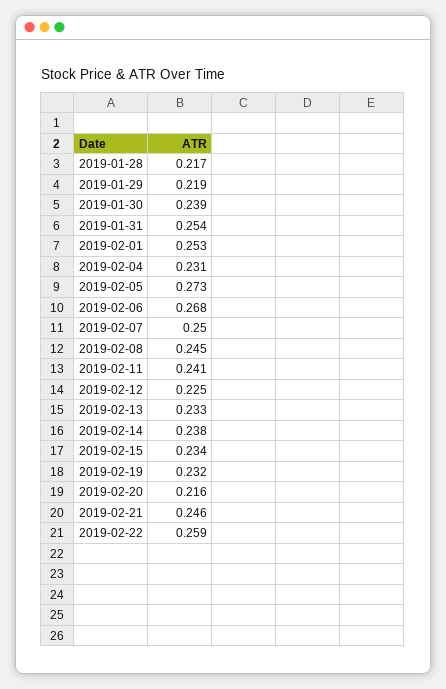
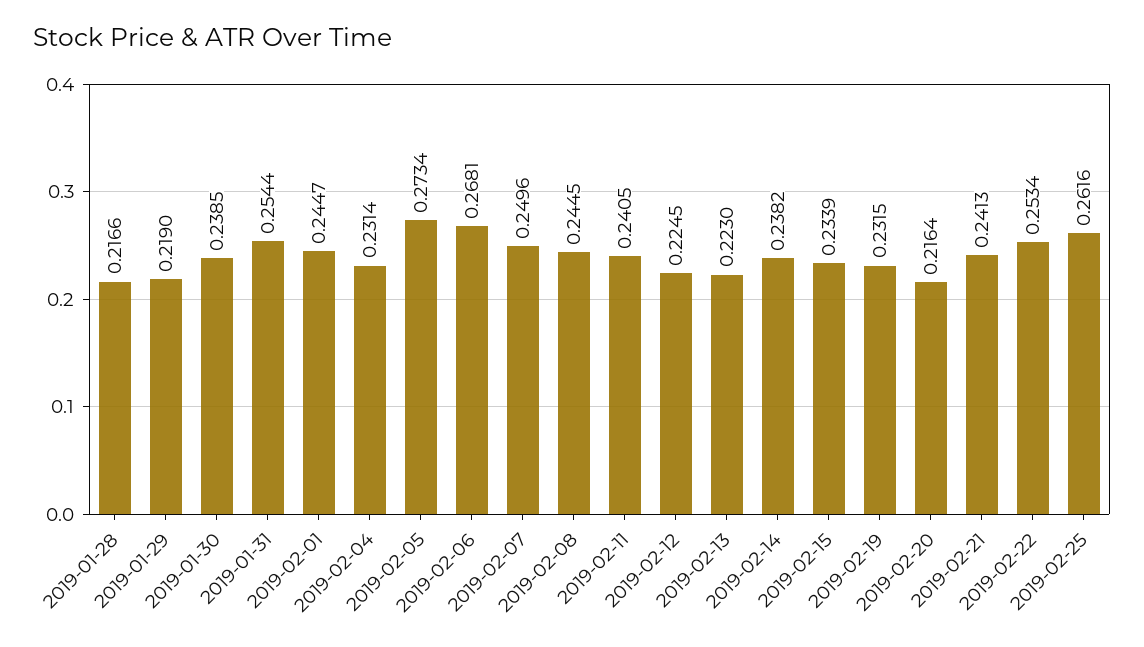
  {
    "2019-01-28": 0.2166,
    "2019-01-29": 0.219,
    "2019-01-30": 0.2385,
    "2019-01-31": 0.2544,
-   "2019-02-01": 0.253,
+   "2019-02-01": 0.2447,
    "2019-02-04": 0.2314,
    "2019-02-05": 0.2734,
    "2019-02-06": 0.2681,
    "2019-02-07": 0.2496,
    "2019-02-08": 0.2445,
    "2019-02-11": 0.2405,
    "2019-02-12": 0.2245,
-   "2019-02-13": 0.233,
+   "2019-02-13": 0.223,
    "2019-02-14": 0.2382,
    "2019-02-15": 0.2339,
    "2019-02-19": 0.2315,
    "2019-02-20": 0.2164,
-   "2019-02-21": 0.246,
+   "2019-02-21": 0.2413,
-   "2019-02-22": 0.259
+   "2019-02-22": 0.2534,
+   "2019-02-25": 0.2616
  }

